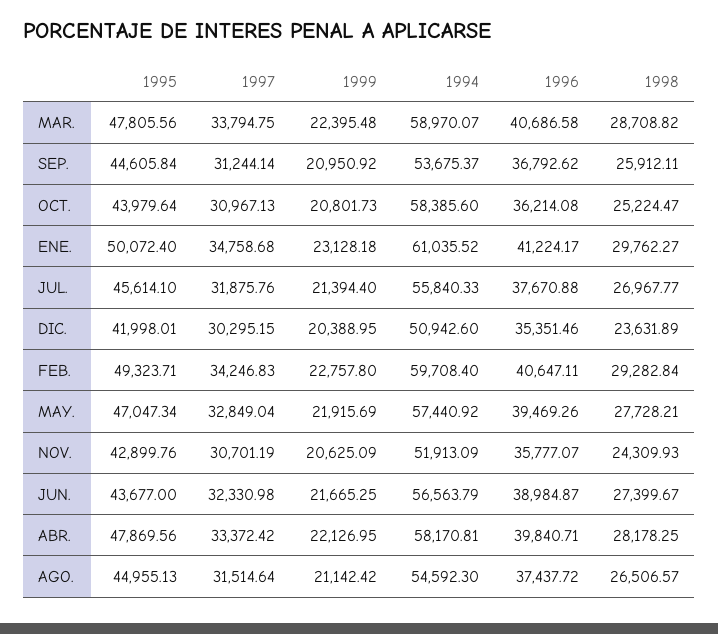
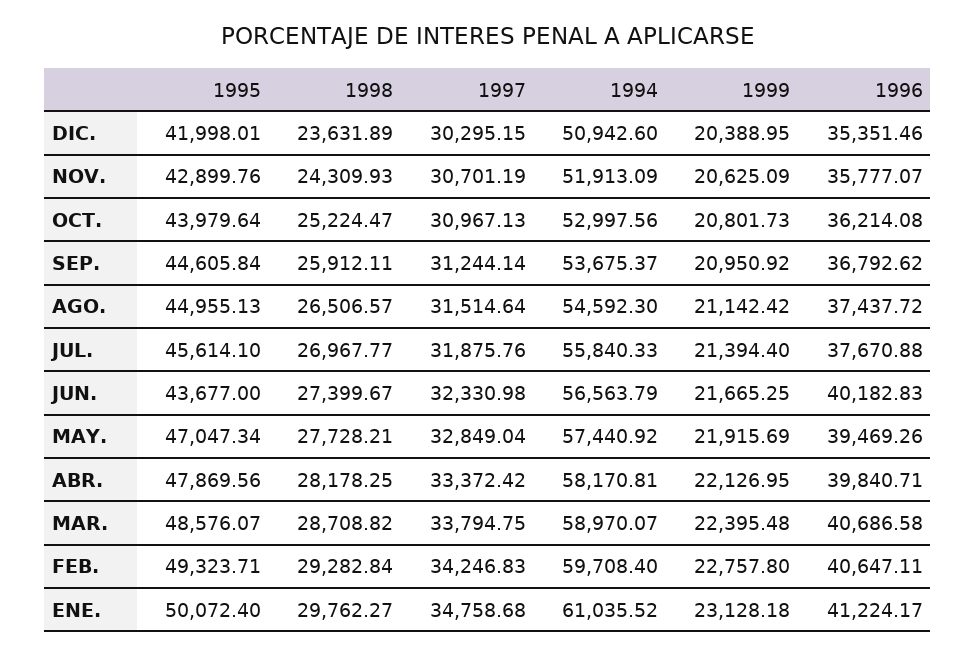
  {
    "1995": {
-     "MAR.": 47805.56,
+     "MAR.": 48576.07,
      "SEP.": 44605.84,
      "OCT.": 43979.64,
      "ENE.": 50072.4,
      "JUL.": 45614.1,
      "DIC.": 41998.01,
      "FEB.": 49323.71,
      "MAY.": 47047.34,
      "NOV.": 42899.76,
      "JUN.": 43677,
      "ABR.": 47869.56,
      "AGO.": 44955.13
    },
    "1997": {
      "MAR.": 33794.75,
      "SEP.": 31244.14,
      "OCT.": 30967.13,
      "ENE.": 34758.68,
      "JUL.": 31875.76,
      "DIC.": 30295.15,
      "FEB.": 34246.83,
      "MAY.": 32849.04,
      "NOV.": 30701.19,
      "JUN.": 32330.98,
      "ABR.": 33372.42,
      "AGO.": 31514.64
    },
    "1999": {
      "MAR.": 22395.48,
      "SEP.": 20950.92,
      "OCT.": 20801.73,
      "ENE.": 23128.18,
      "JUL.": 21394.4,
      "DIC.": 20388.95,
      "FEB.": 22757.8,
      "MAY.": 21915.69,
      "NOV.": 20625.09,
      "JUN.": 21665.25,
      "ABR.": 22126.95,
      "AGO.": 21142.42
    },
    "1994": {
      "MAR.": 58970.07,
      "SEP.": 53675.37,
-     "OCT.": 58385.6,
+     "OCT.": 52997.56,
      "ENE.": 61035.52,
      "JUL.": 55840.33,
      "DIC.": 50942.6,
      "FEB.": 59708.4,
      "MAY.": 57440.92,
      "NOV.": 51913.09,
      "JUN.": 56563.79,
      "ABR.": 58170.81,
      "AGO.": 54592.3
    },
    "1996": {
      "MAR.": 40686.58,
      "SEP.": 36792.62,
      "OCT.": 36214.08,
      "ENE.": 41224.17,
      "JUL.": 37670.88,
      "DIC.": 35351.46,
      "FEB.": 40647.11,
      "MAY.": 39469.26,
      "NOV.": 35777.07,
-     "JUN.": 38984.87,
+     "JUN.": 40182.83,
      "ABR.": 39840.71,
      "AGO.": 37437.72
    },
    "1998": {
      "MAR.": 28708.82,
      "SEP.": 25912.11,
      "OCT.": 25224.47,
      "ENE.": 29762.27,
      "JUL.": 26967.77,
      "DIC.": 23631.89,
      "FEB.": 29282.84,
      "MAY.": 27728.21,
      "NOV.": 24309.93,
      "JUN.": 27399.67,
      "ABR.": 28178.25,
      "AGO.": 26506.57
    }
  }

